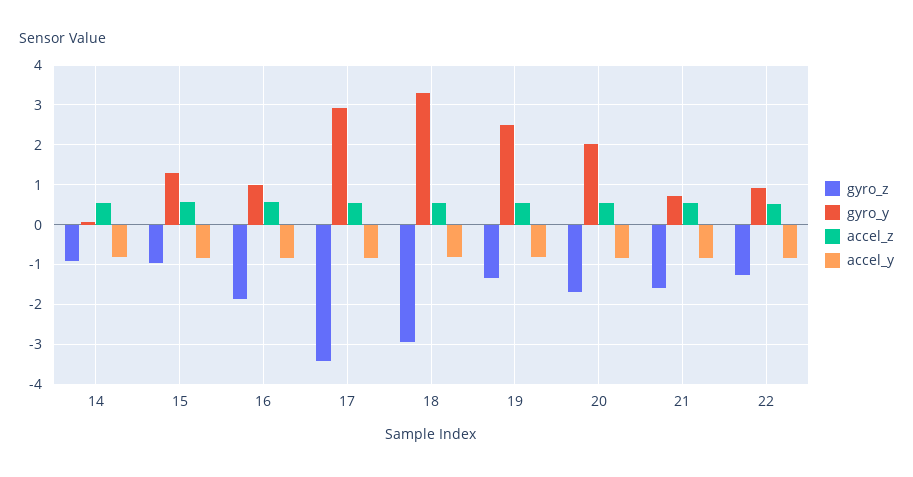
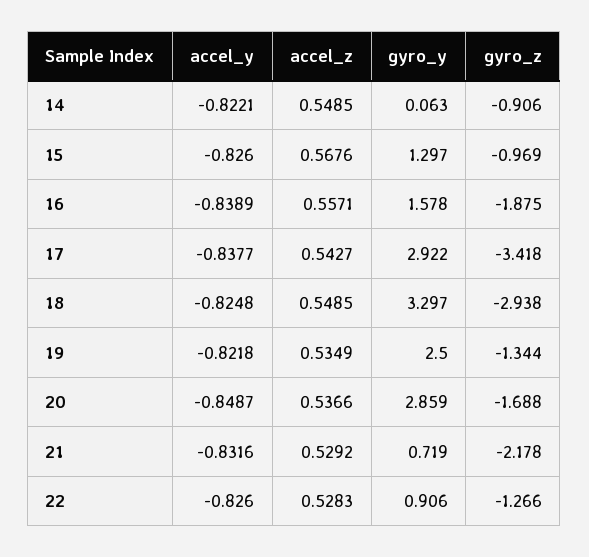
  {
    "gyro_z": {
      "14": -0.906,
      "15": -0.969,
      "16": -1.875,
      "17": -3.418,
      "18": -2.938,
      "19": -1.344,
      "20": -1.688,
-     "21": -1.6,
+     "21": -2.178,
      "22": -1.266
    },
    "gyro_y": {
      "14": 0.063,
      "15": 1.297,
-     "16": 1,
+     "16": 1.578,
      "17": 2.922,
      "18": 3.297,
      "19": 2.5,
-     "20": 2,
+     "20": 2.859,
      "21": 0.719,
      "22": 0.906
    },
    "accel_z": {
      "14": 0.5485,
      "15": 0.5676,
      "16": 0.5571,
      "17": 0.5427,
      "18": 0.5485,
      "19": 0.5349,
      "20": 0.5366,
      "21": 0.5292,
      "22": 0.5283
    },
    "accel_y": {
      "14": -0.8221,
      "15": -0.826,
      "16": -0.8389,
      "17": -0.8377,
      "18": -0.8248,
      "19": -0.8218,
      "20": -0.8487,
      "21": -0.8316,
      "22": -0.826
    }
  }

